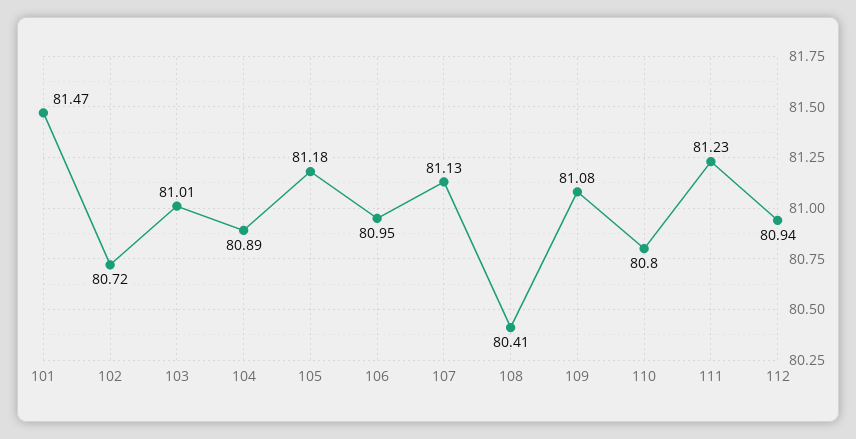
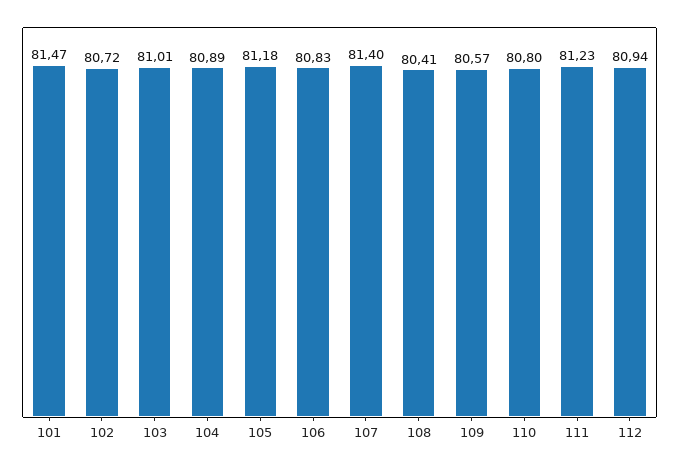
  {
    "101": 81.47,
    "102": 80.72,
    "103": 81.01,
    "104": 80.89,
    "105": 81.18,
-   "106": 80.95,
+   "106": 80.83,
-   "107": 81.13,
+   "107": 81.4,
    "108": 80.41,
-   "109": 81.08,
+   "109": 80.57,
    "110": 80.8,
    "111": 81.23,
    "112": 80.94
  }

